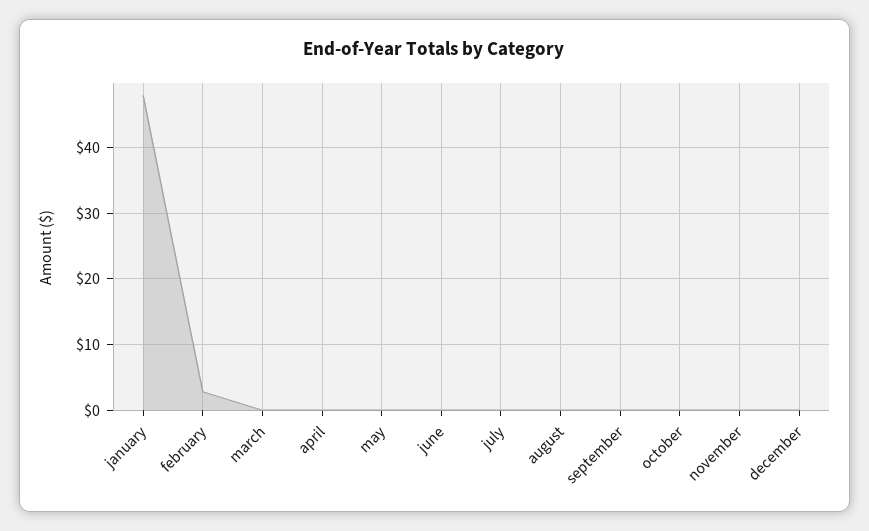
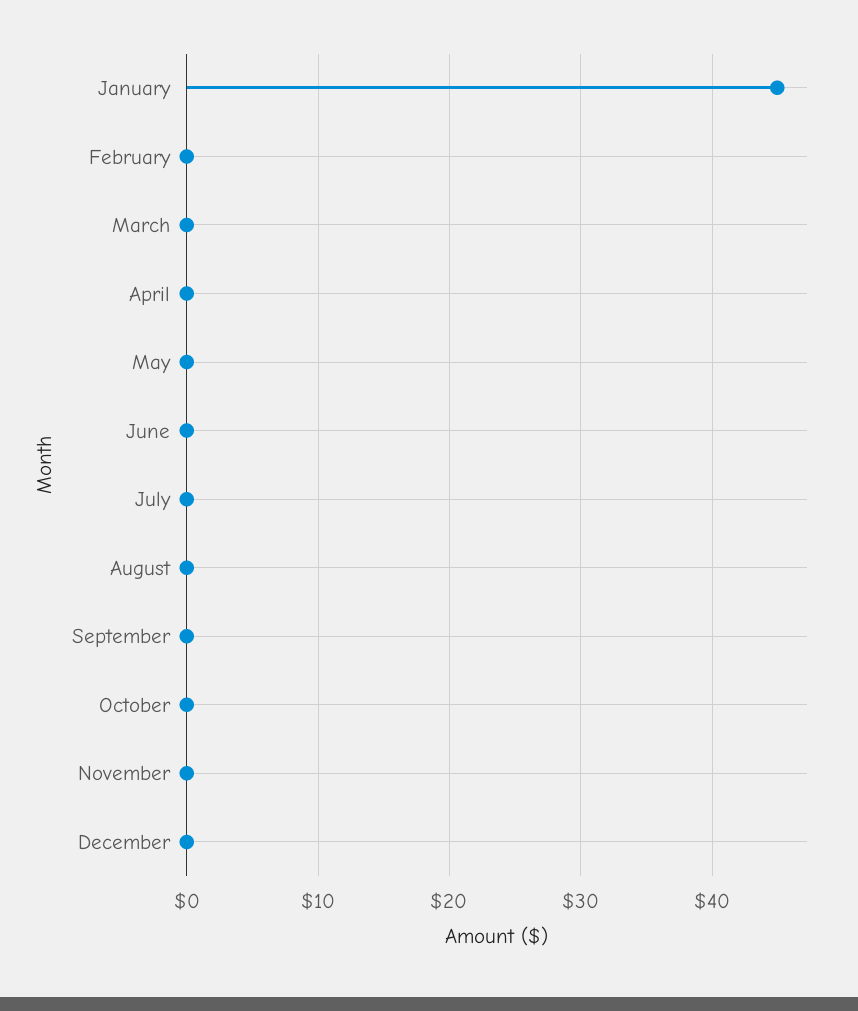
  {
-   "january": 48,
+   "january": 45,
-   "february": 3,
+   "february": 0,
    "march": 0,
    "april": 0,
    "may": 0,
    "june": 0,
    "july": 0,
    "august": 0,
    "september": 0,
    "october": 0,
    "november": 0,
    "december": 0
  }

